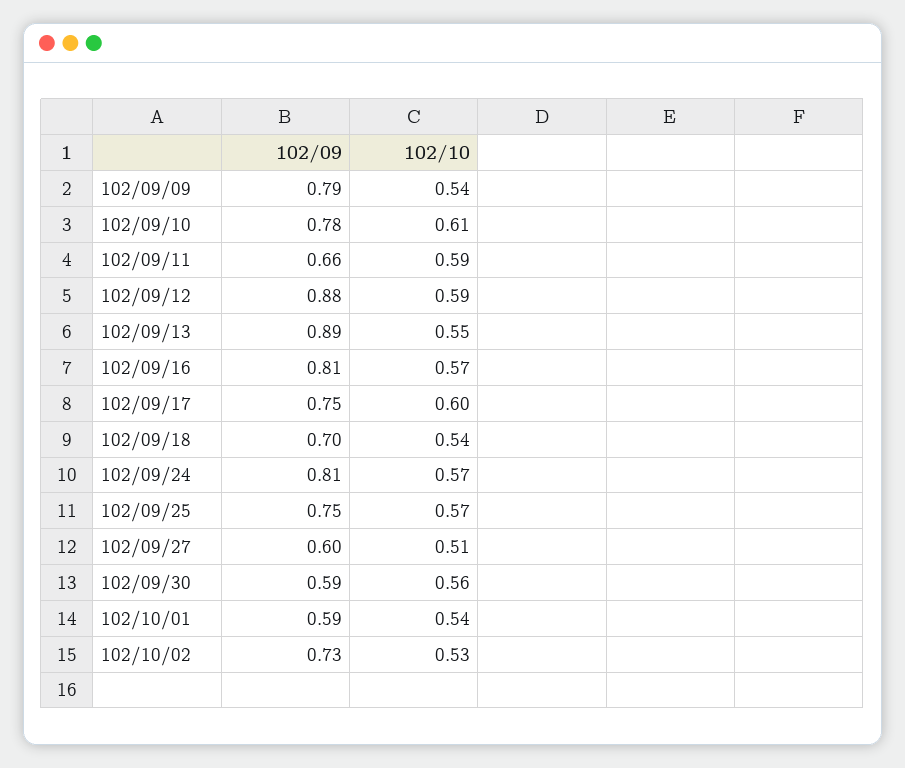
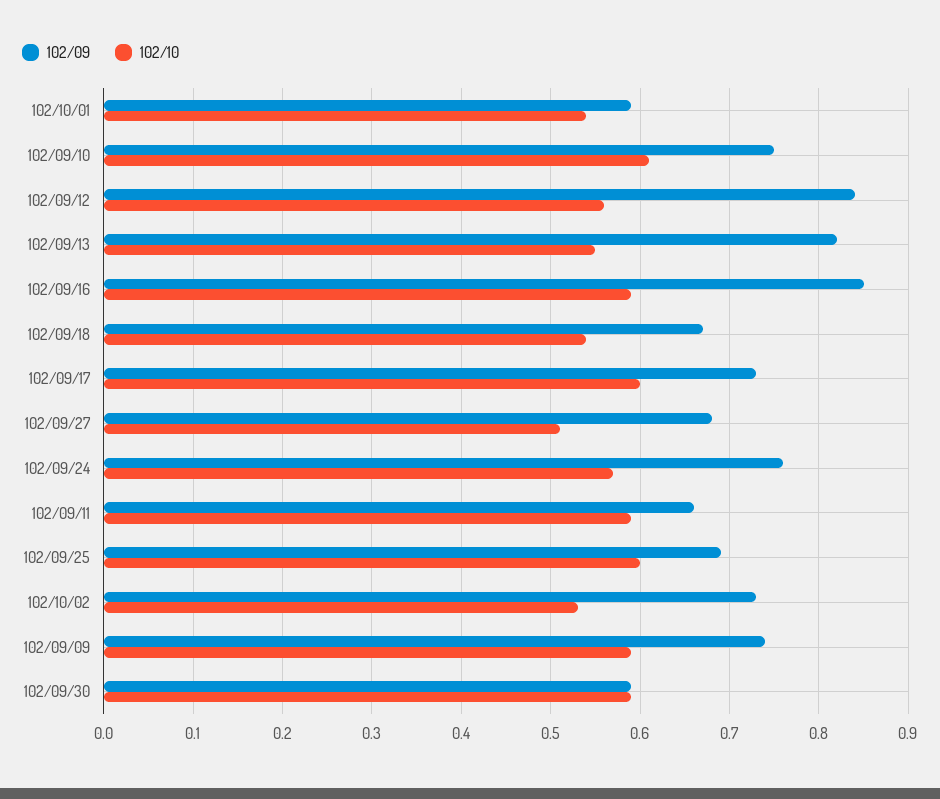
  {
    "102/09": {
-     "102/09/09": 0.79,
+     "102/09/09": 0.74,
-     "102/09/10": 0.78,
+     "102/09/10": 0.75,
      "102/09/11": 0.66,
-     "102/09/12": 0.88,
+     "102/09/12": 0.84,
-     "102/09/13": 0.89,
+     "102/09/13": 0.82,
-     "102/09/16": 0.81,
+     "102/09/16": 0.85,
-     "102/09/17": 0.75,
+     "102/09/17": 0.73,
-     "102/09/18": 0.7,
+     "102/09/18": 0.67,
-     "102/09/24": 0.81,
+     "102/09/24": 0.76,
-     "102/09/25": 0.75,
+     "102/09/25": 0.69,
-     "102/09/27": 0.6,
+     "102/09/27": 0.68,
      "102/09/30": 0.59,
      "102/10/01": 0.59,
      "102/10/02": 0.73
    },
    "102/10": {
-     "102/09/09": 0.54,
+     "102/09/09": 0.59,
      "102/09/10": 0.61,
      "102/09/11": 0.59,
-     "102/09/12": 0.59,
+     "102/09/12": 0.56,
      "102/09/13": 0.55,
-     "102/09/16": 0.57,
+     "102/09/16": 0.59,
      "102/09/17": 0.6,
      "102/09/18": 0.54,
      "102/09/24": 0.57,
-     "102/09/25": 0.57,
+     "102/09/25": 0.6,
      "102/09/27": 0.51,
-     "102/09/30": 0.56,
+     "102/09/30": 0.59,
      "102/10/01": 0.54,
      "102/10/02": 0.53
    }
  }

